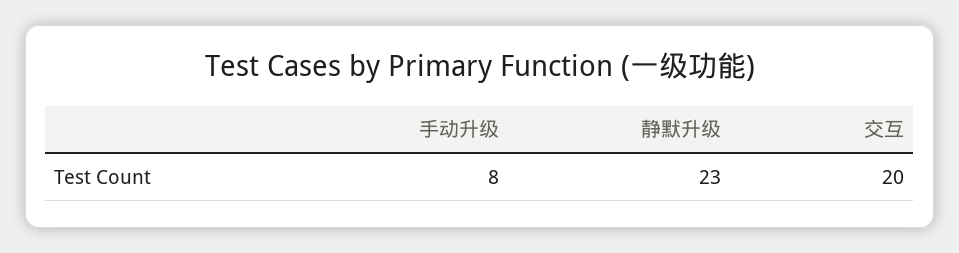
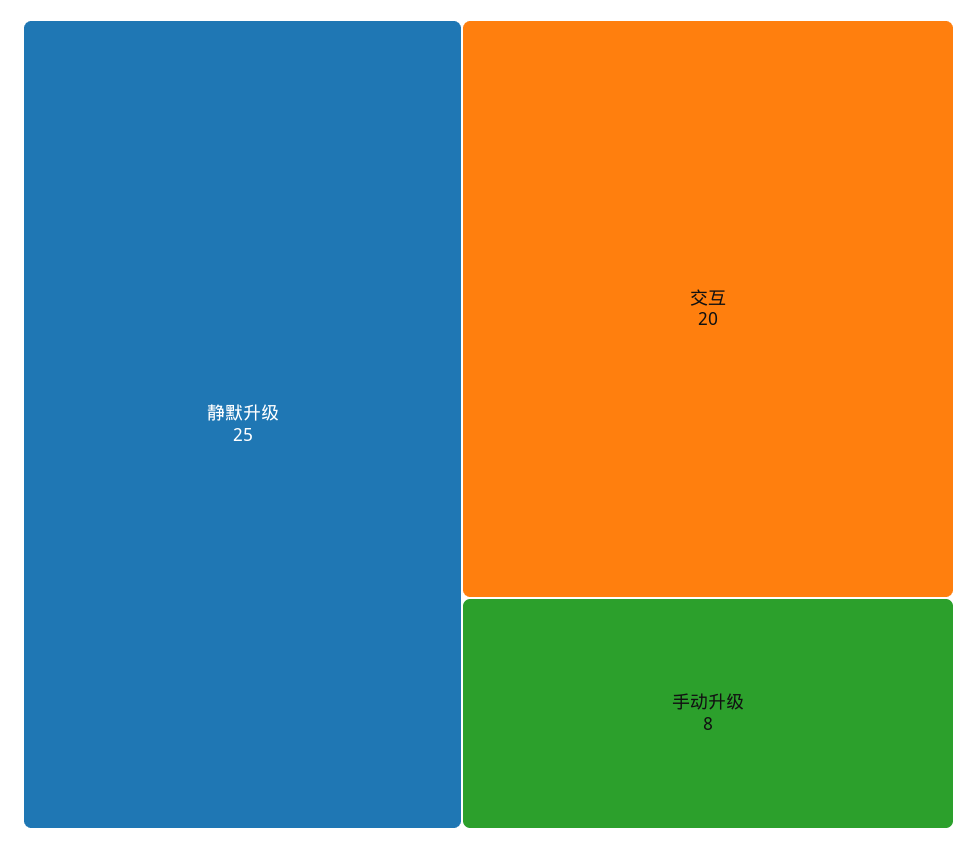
  {
    "手动升级": 8,
-   "静默升级": 23,
+   "静默升级": 25,
    "交互": 20
  }

